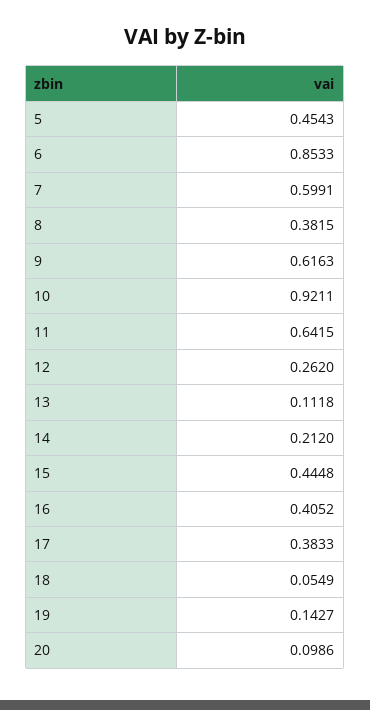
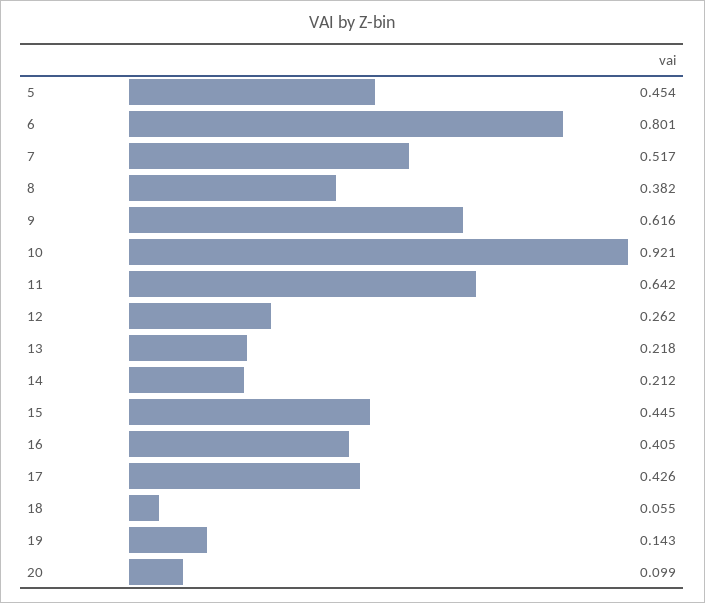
  {
    "5": 0.4543,
-   "6": 0.8533,
+   "6": 0.801,
-   "7": 0.5991,
+   "7": 0.517,
    "8": 0.3815,
    "9": 0.6163,
    "10": 0.9211,
    "11": 0.6415,
    "12": 0.262,
-   "13": 0.1118,
+   "13": 0.218,
    "14": 0.212,
    "15": 0.4448,
    "16": 0.4052,
-   "17": 0.3833,
+   "17": 0.426,
    "18": 0.0549,
    "19": 0.1427,
    "20": 0.0986
  }

